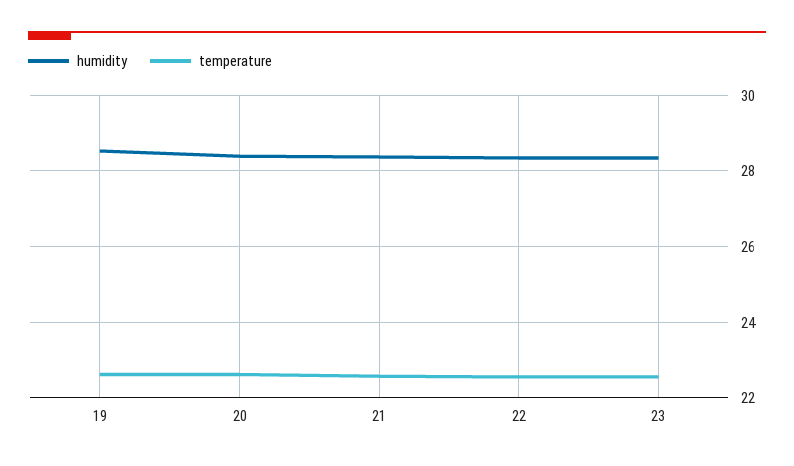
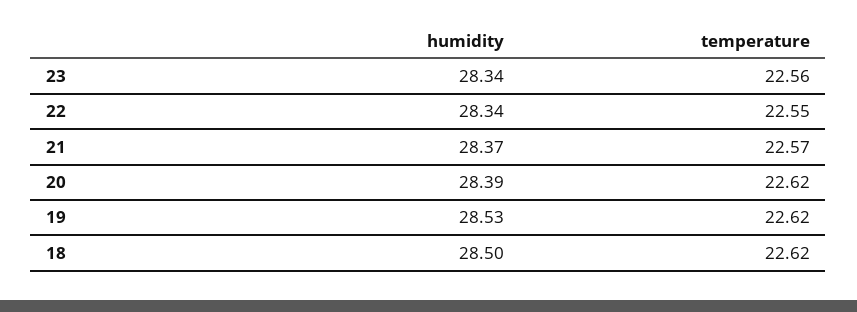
  {
    "humidity": {
      "19": 28.53,
      "20": 28.39,
      "21": 28.37,
      "22": 28.34,
-     "23": 28.34
+     "23": 28.34,
+     "18": 28.5
    },
    "temperature": {
      "19": 22.62,
      "20": 22.62,
      "21": 22.57,
      "22": 22.55,
-     "23": 22.56
+     "23": 22.56,
+     "18": 22.62
    }
  }

